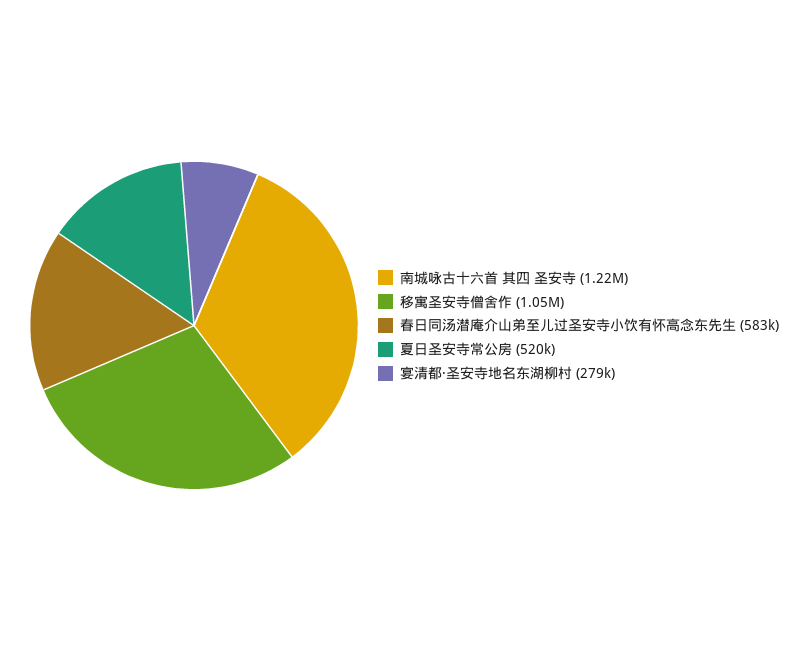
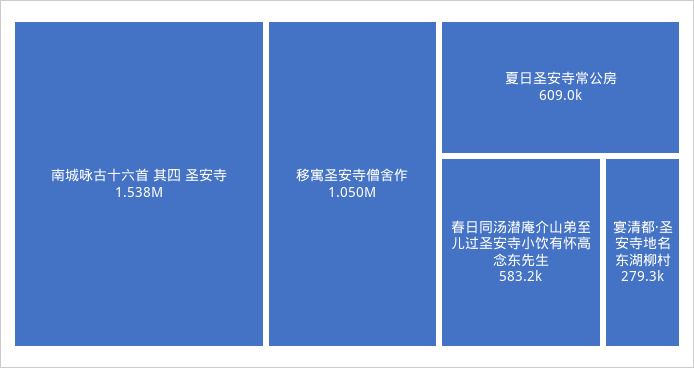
  {
-   "南城咏古十六首 其四 圣安寺": 1220000,
+   "南城咏古十六首 其四 圣安寺": 1538000,
    "移寓圣安寺僧舍作": 1050000,
    "春日同汤潜庵介山弟至儿过圣安寺小饮有怀高念东先生": 583200,
-   "夏日圣安寺常公房": 520000,
+   "夏日圣安寺常公房": 609000,
    "宴清都·圣安寺地名东湖柳村": 279300
  }

